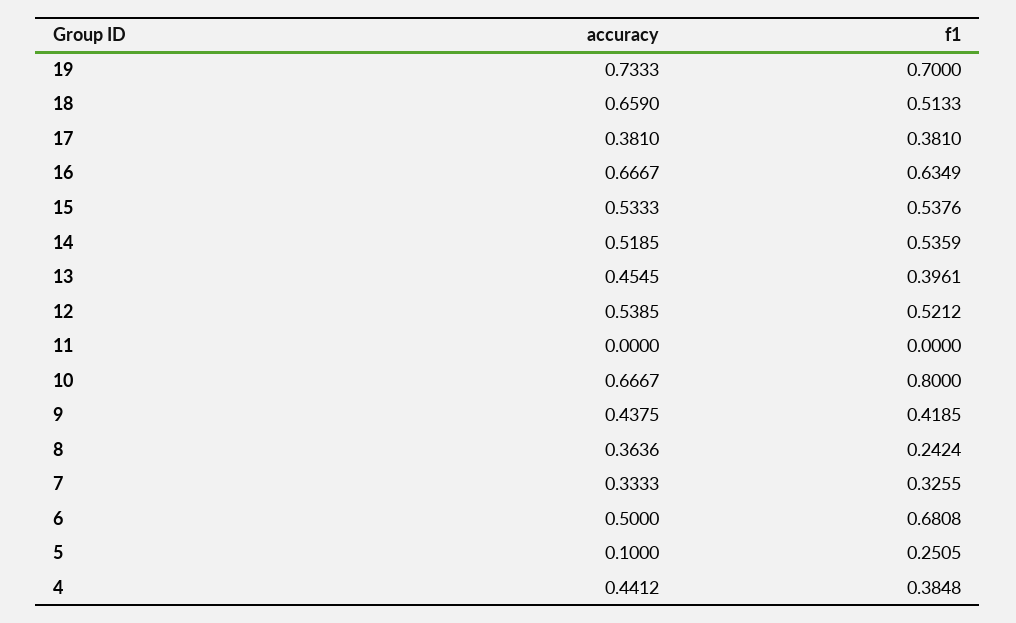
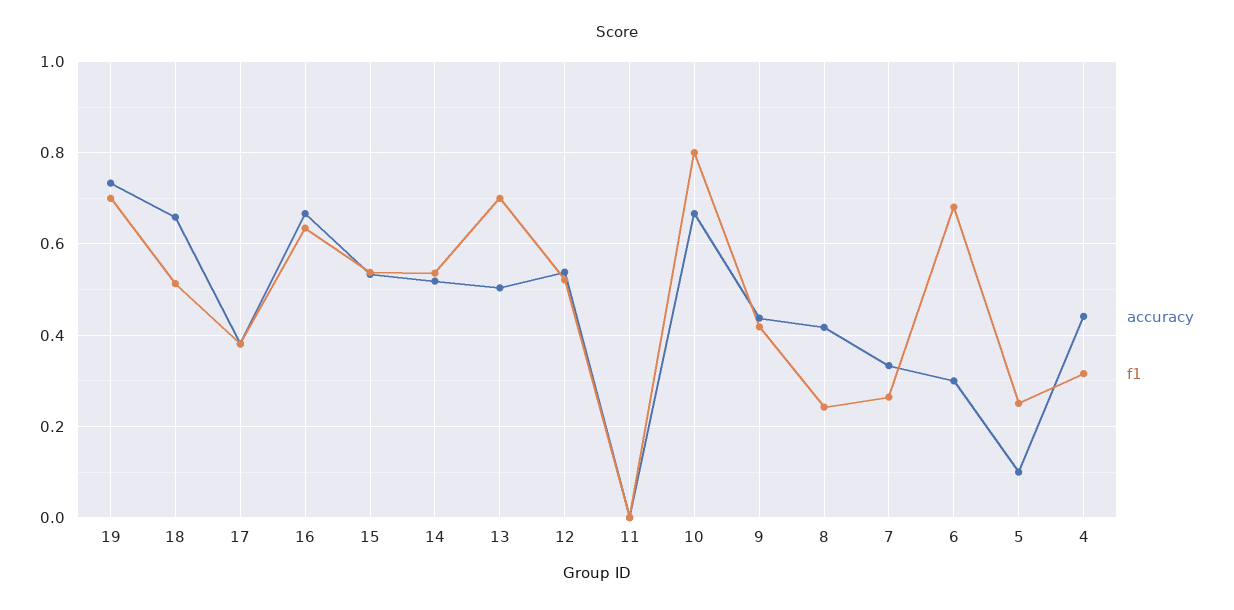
  {
    "accuracy": {
      "19": 0.7333,
      "18": 0.659,
      "17": 0.381,
      "16": 0.6667,
      "15": 0.5333,
      "14": 0.5185,
-     "13": 0.4545,
+     "13": 0.5,
      "12": 0.5385,
      "11": 0,
      "10": 0.6667,
      "9": 0.4375,
-     "8": 0.3636,
+     "8": 0.42,
      "7": 0.3333,
-     "6": 0.5,
+     "6": 0.3,
      "5": 0.1,
      "4": 0.4412
    },
    "f1": {
      "19": 0.7,
      "18": 0.5133,
      "17": 0.381,
      "16": 0.6349,
      "15": 0.5376,
      "14": 0.5359,
-     "13": 0.3961,
+     "13": 0.7,
      "12": 0.5212,
      "11": 0,
      "10": 0.8,
      "9": 0.4185,
      "8": 0.2424,
-     "7": 0.3255,
+     "7": 0.26,
      "6": 0.6808,
      "5": 0.2505,
-     "4": 0.3848
+     "4": 0.32
    }
  }

